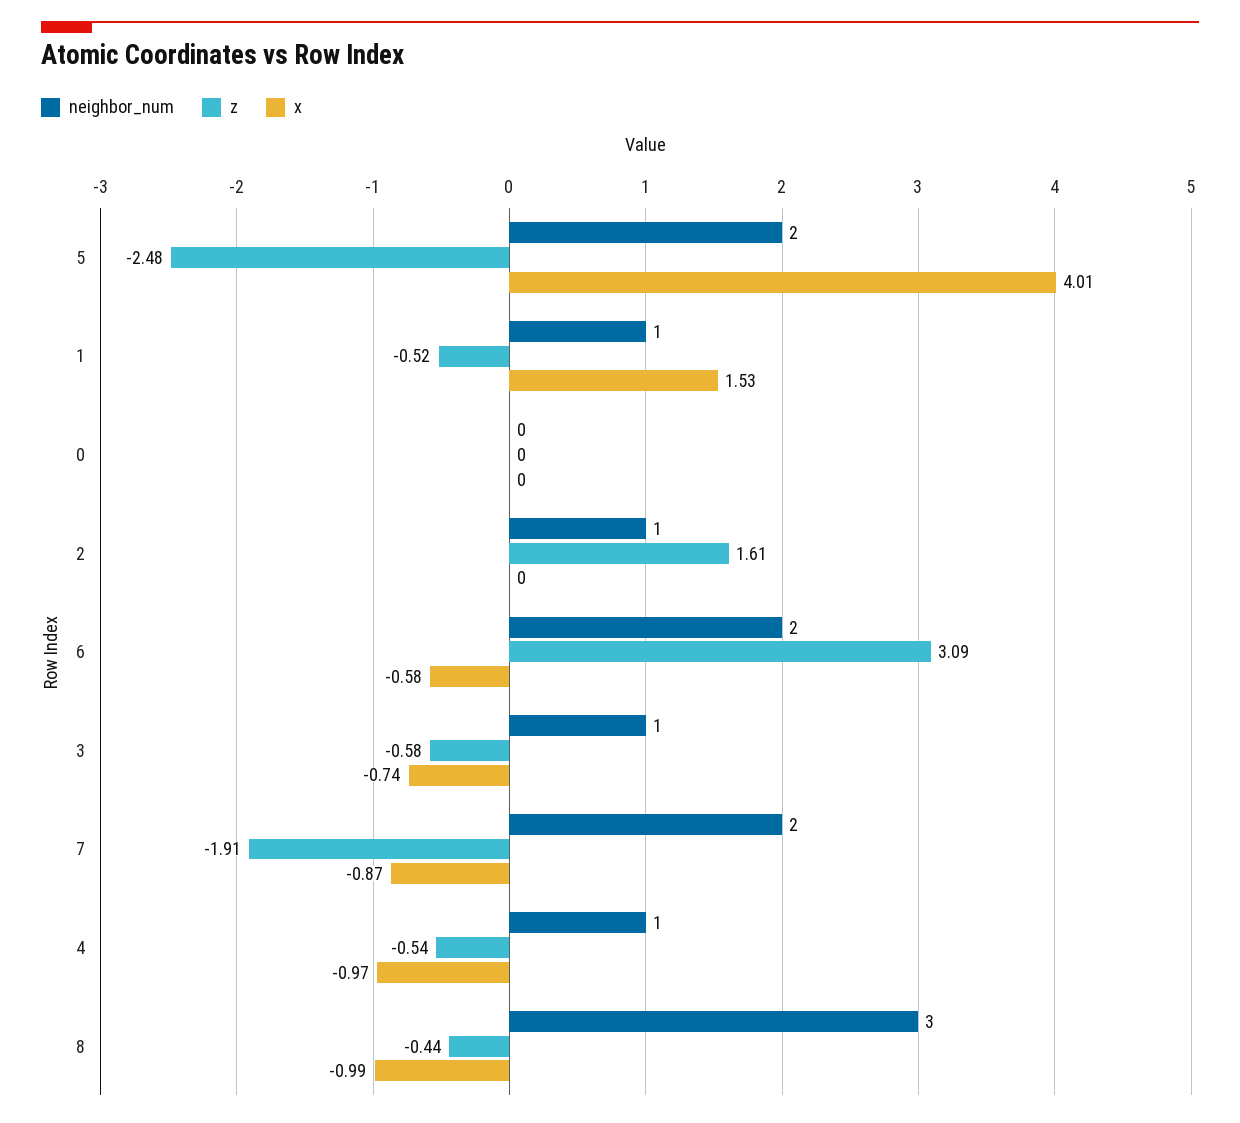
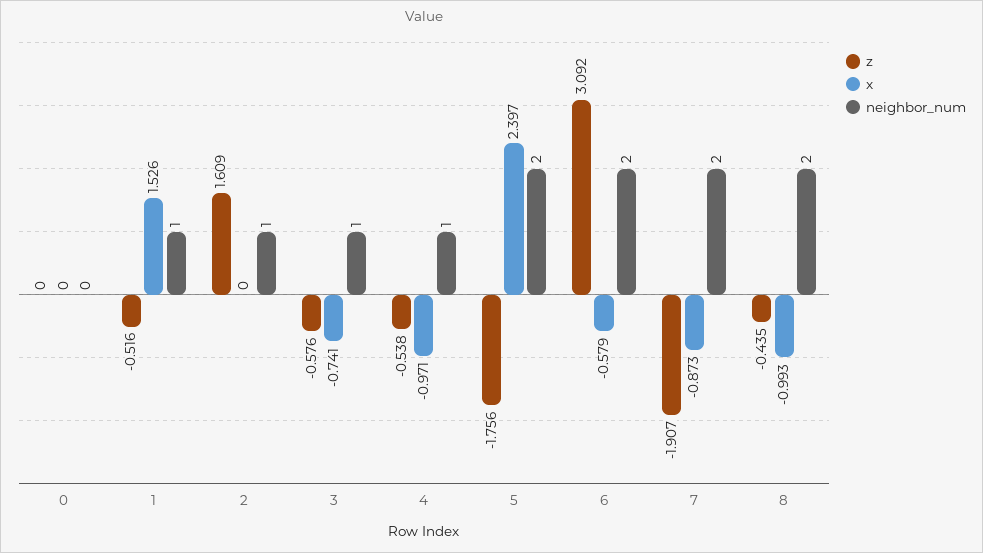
  {
    "neighbor_num": {
      "5": 2,
      "1": 1,
      "0": 0,
      "2": 1,
      "6": 2,
      "3": 1,
      "7": 2,
      "4": 1,
-     "8": 3
+     "8": 2
    },
    "z": {
-     "5": -2.48,
+     "5": -1.756,
      "1": -0.516,
      "0": 0,
      "2": 1.609,
      "6": 3.092,
      "3": -0.576,
      "7": -1.907,
      "4": -0.538,
      "8": -0.435
    },
    "x": {
-     "5": 4.01,
+     "5": 2.397,
      "1": 1.526,
      "0": 0,
      "2": 0,
      "6": -0.579,
      "3": -0.741,
      "7": -0.873,
      "4": -0.971,
      "8": -0.993
    }
  }

